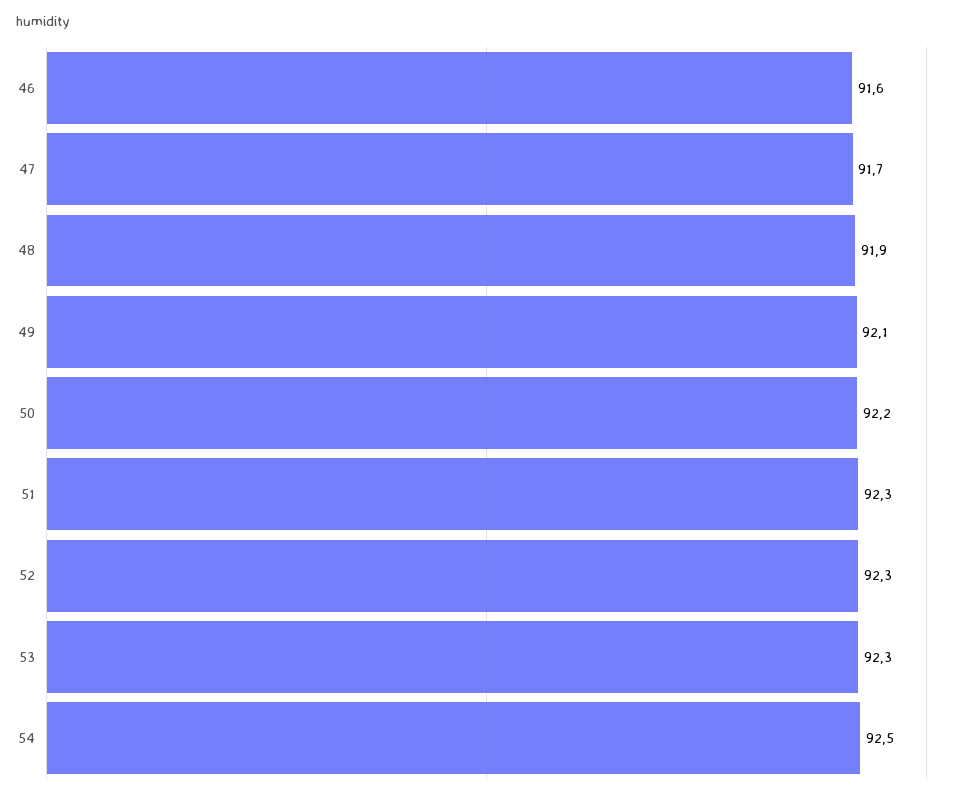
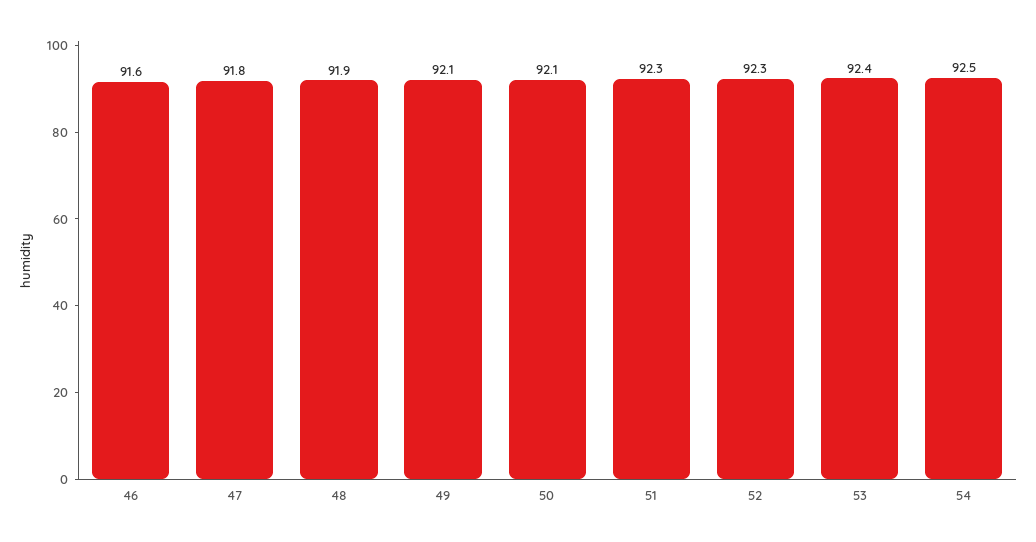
  {
    "46": 91.6,
-   "47": 91.7,
+   "47": 91.8,
    "48": 91.9,
    "49": 92.1,
-   "50": 92.2,
+   "50": 92.1,
    "51": 92.3,
    "52": 92.3,
-   "53": 92.3,
+   "53": 92.4,
    "54": 92.5
  }

